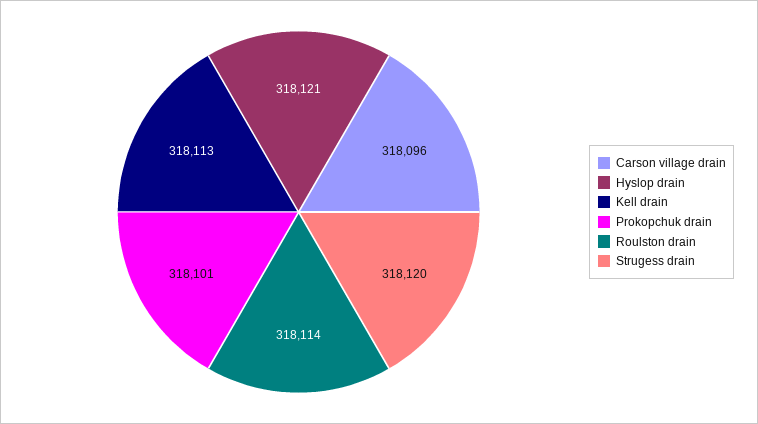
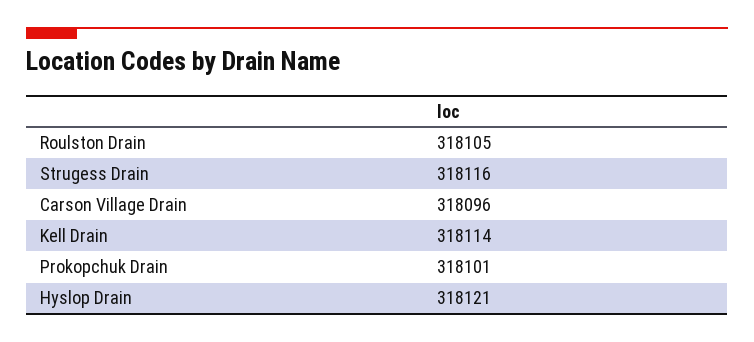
  {
    "Carson village drain": 318096,
    "Hyslop drain": 318121,
-   "Kell drain": 318113,
+   "Kell drain": 318114,
    "Prokopchuk drain": 318101,
-   "Roulston drain": 318114,
+   "Roulston drain": 318105,
-   "Strugess drain": 318120
+   "Strugess drain": 318116
  }

